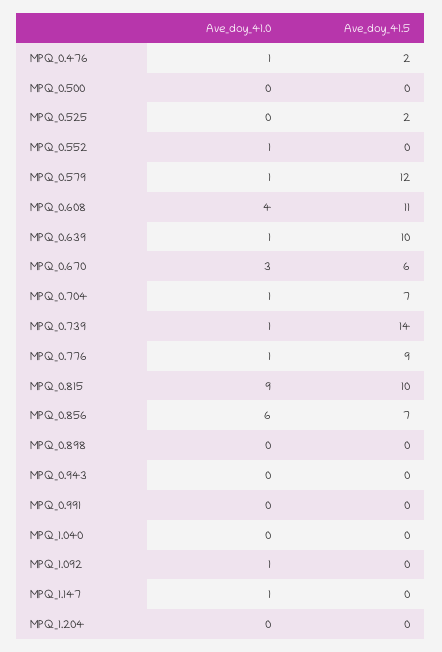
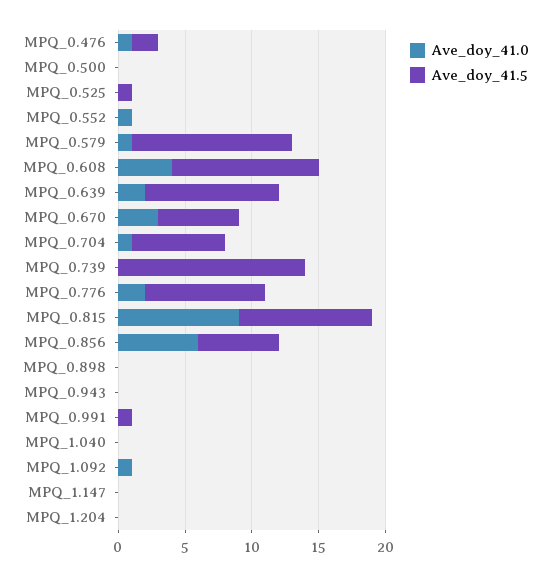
  {
    "Ave_doy_41.0": {
      "MPQ_0.476": 1,
      "MPQ_0.500": 0,
      "MPQ_0.525": 0,
      "MPQ_0.552": 1,
      "MPQ_0.579": 1,
      "MPQ_0.608": 4,
-     "MPQ_0.639": 1,
+     "MPQ_0.639": 2,
      "MPQ_0.670": 3,
      "MPQ_0.704": 1,
-     "MPQ_0.739": 1,
+     "MPQ_0.739": 0,
-     "MPQ_0.776": 1,
+     "MPQ_0.776": 2,
      "MPQ_0.815": 9,
      "MPQ_0.856": 6,
      "MPQ_0.898": 0,
      "MPQ_0.943": 0,
      "MPQ_0.991": 0,
      "MPQ_1.040": 0,
      "MPQ_1.092": 1,
-     "MPQ_1.147": 1,
+     "MPQ_1.147": 0,
      "MPQ_1.204": 0
    },
    "Ave_doy_41.5": {
      "MPQ_0.476": 2,
      "MPQ_0.500": 0,
-     "MPQ_0.525": 2,
+     "MPQ_0.525": 1,
      "MPQ_0.552": 0,
      "MPQ_0.579": 12,
      "MPQ_0.608": 11,
      "MPQ_0.639": 10,
      "MPQ_0.670": 6,
      "MPQ_0.704": 7,
      "MPQ_0.739": 14,
      "MPQ_0.776": 9,
      "MPQ_0.815": 10,
-     "MPQ_0.856": 7,
+     "MPQ_0.856": 6,
      "MPQ_0.898": 0,
      "MPQ_0.943": 0,
-     "MPQ_0.991": 0,
+     "MPQ_0.991": 1,
      "MPQ_1.040": 0,
      "MPQ_1.092": 0,
      "MPQ_1.147": 0,
      "MPQ_1.204": 0
    }
  }

